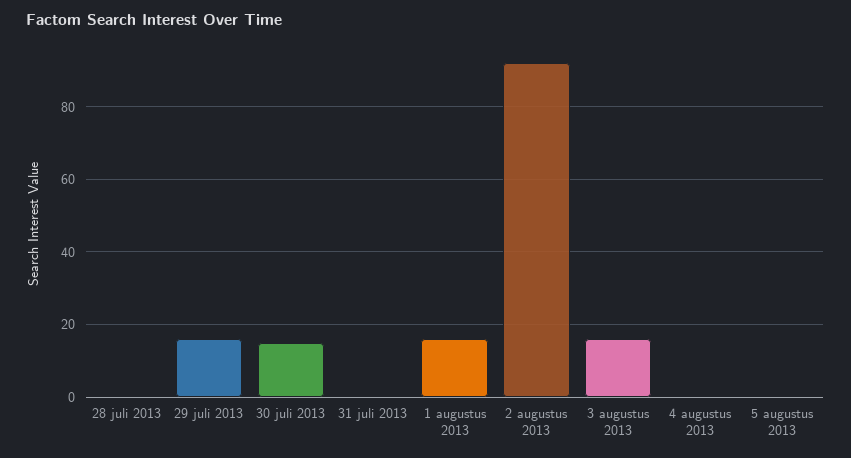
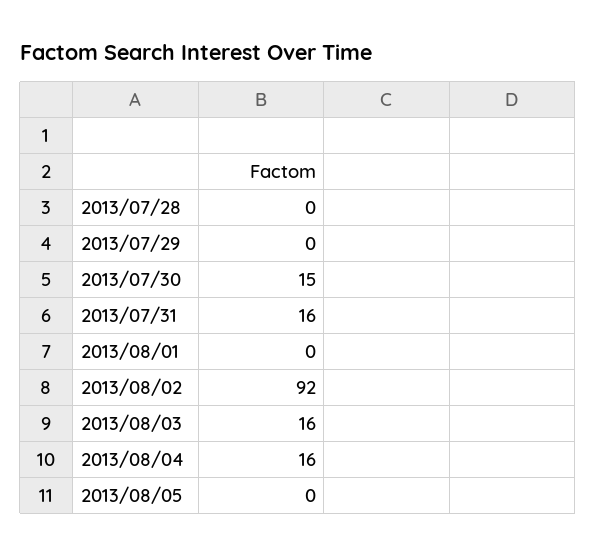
  {
    "28 juli 2013": 0,
-   "29 juli 2013": 15,
+   "29 juli 2013": 0,
    "30 juli 2013": 15,
-   "31 juli 2013": 0,
+   "31 juli 2013": 16,
-   "1 augustus 2013": 15,
+   "1 augustus 2013": 0,
    "2 augustus 2013": 92,
    "3 augustus 2013": 16,
-   "4 augustus 2013": 0,
+   "4 augustus 2013": 16,
    "5 augustus 2013": 0
  }

